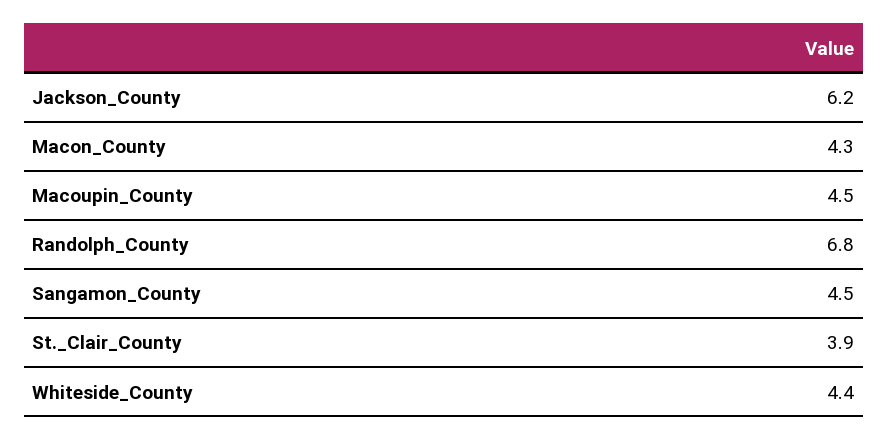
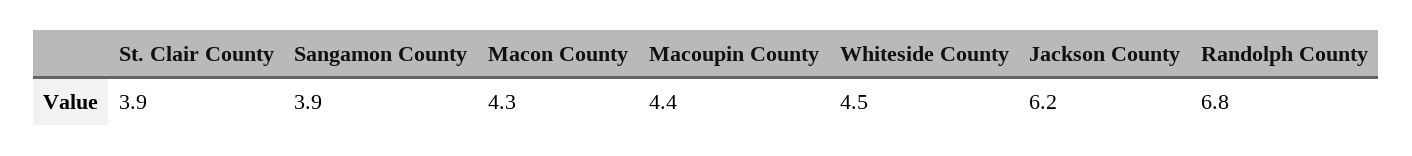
  {
    "Jackson_County": 6.2,
    "Macon_County": 4.3,
-   "Macoupin_County": 4.5,
+   "Macoupin_County": 4.4,
    "Randolph_County": 6.8,
-   "Sangamon_County": 4.5,
+   "Sangamon_County": 3.9,
    "St._Clair_County": 3.9,
-   "Whiteside_County": 4.4
+   "Whiteside_County": 4.5
  }

